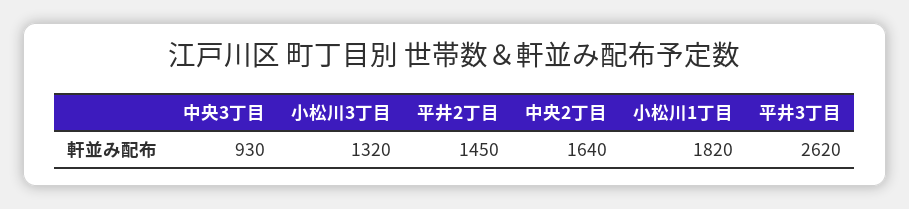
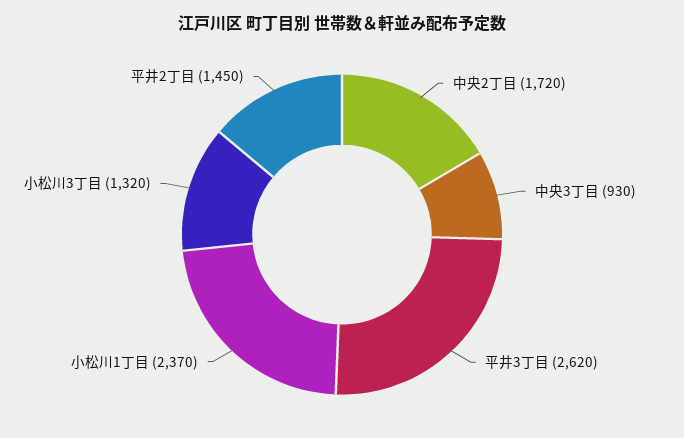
  {
    "中央3丁目": 930,
    "小松川3丁目": 1320,
    "平井2丁目": 1450,
-   "中央2丁目": 1640,
+   "中央2丁目": 1720,
-   "小松川1丁目": 1820,
+   "小松川1丁目": 2370,
    "平井3丁目": 2620
  }

